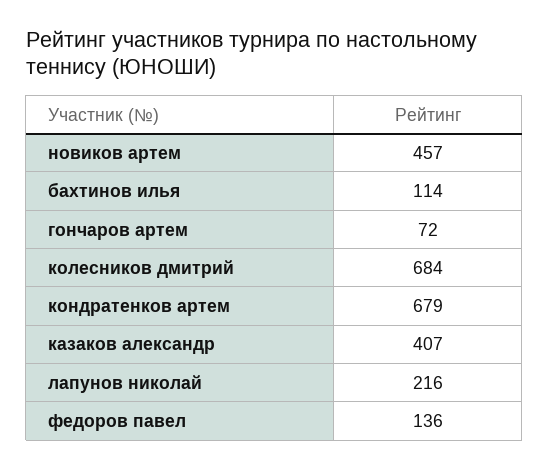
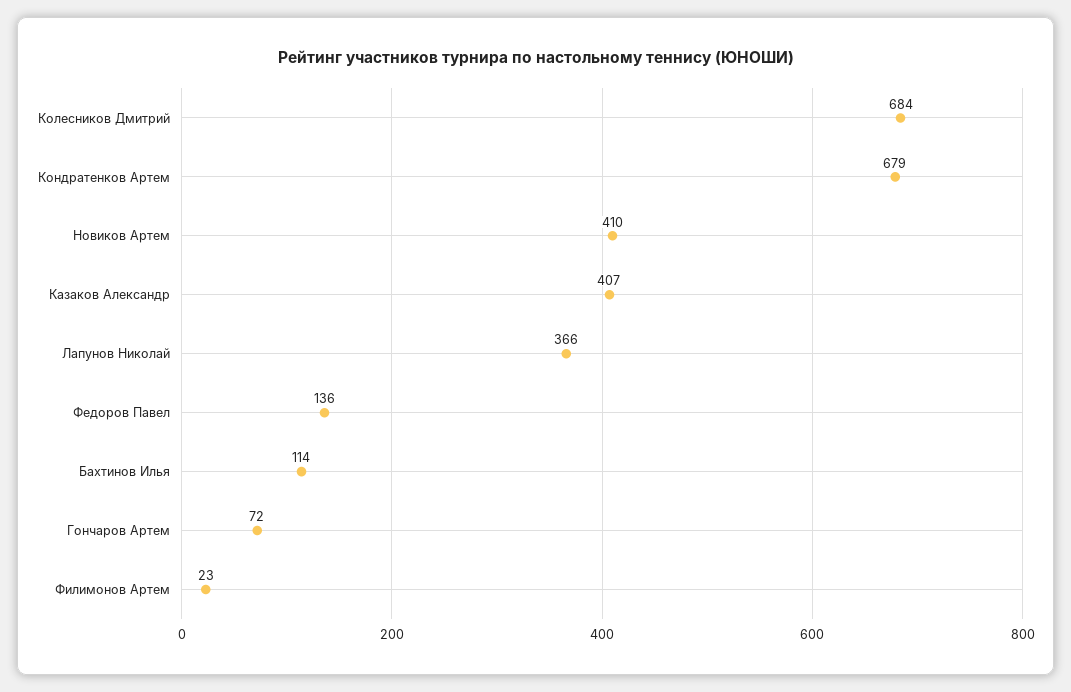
  {
-   "новиков артем": 457,
+   "новиков артем": 410,
    "бахтинов илья": 114,
    "гончаров артем": 72,
    "колесников дмитрий": 684,
    "кондратенков артем": 679,
    "казаков александр": 407,
-   "лапунов николай": 216,
+   "лапунов николай": 366,
-   "федоров павел": 136
+   "федоров павел": 136,
+   "Филимонов Артем": 23
  }

